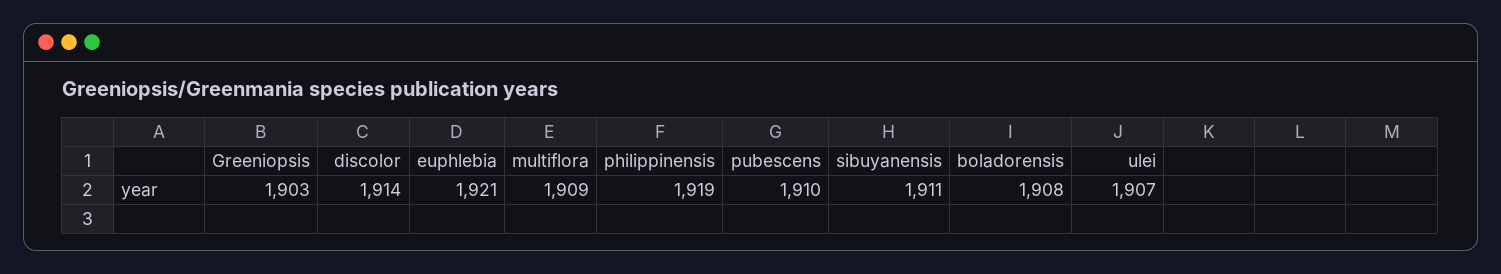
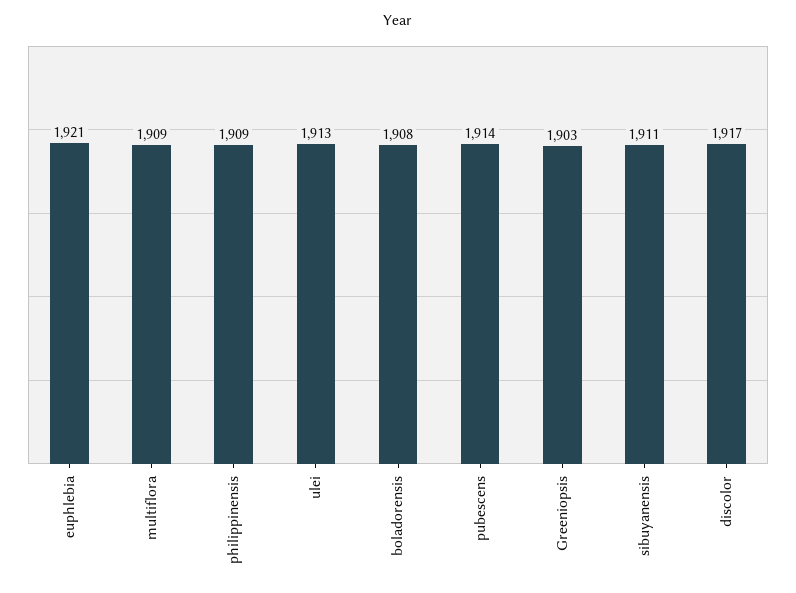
  {
    "Greeniopsis": 1903,
-   "discolor": 1914,
+   "discolor": 1917,
    "euphlebia": 1921,
    "multiflora": 1909,
-   "philippinensis": 1919,
+   "philippinensis": 1909,
-   "pubescens": 1910,
+   "pubescens": 1914,
    "sibuyanensis": 1911,
    "boladorensis": 1908,
-   "ulei": 1907
+   "ulei": 1913
  }

